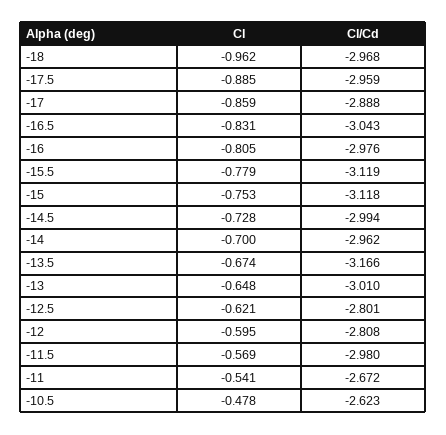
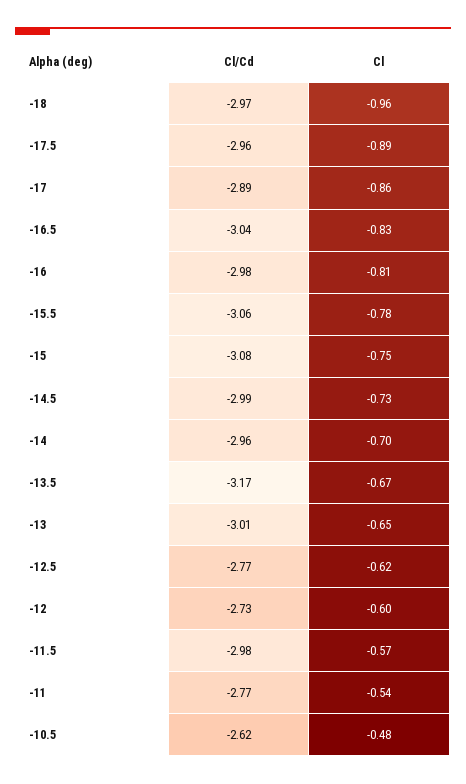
  {
    "Cl": {
      "-18": -0.962,
      "-17.5": -0.885,
      "-17": -0.859,
      "-16.5": -0.831,
      "-16": -0.805,
      "-15.5": -0.779,
      "-15": -0.753,
      "-14.5": -0.728,
      "-14": -0.7,
      "-13.5": -0.674,
      "-13": -0.648,
      "-12.5": -0.621,
      "-12": -0.595,
      "-11.5": -0.569,
      "-11": -0.541,
      "-10.5": -0.478
    },
    "Cl/Cd": {
      "-18": -2.968,
      "-17.5": -2.959,
      "-17": -2.888,
      "-16.5": -3.043,
      "-16": -2.976,
-     "-15.5": -3.119,
+     "-15.5": -3.06,
-     "-15": -3.118,
+     "-15": -3.08,
      "-14.5": -2.994,
      "-14": -2.962,
      "-13.5": -3.166,
      "-13": -3.01,
-     "-12.5": -2.801,
+     "-12.5": -2.77,
-     "-12": -2.808,
+     "-12": -2.73,
      "-11.5": -2.98,
-     "-11": -2.672,
+     "-11": -2.77,
      "-10.5": -2.623
    }
  }

